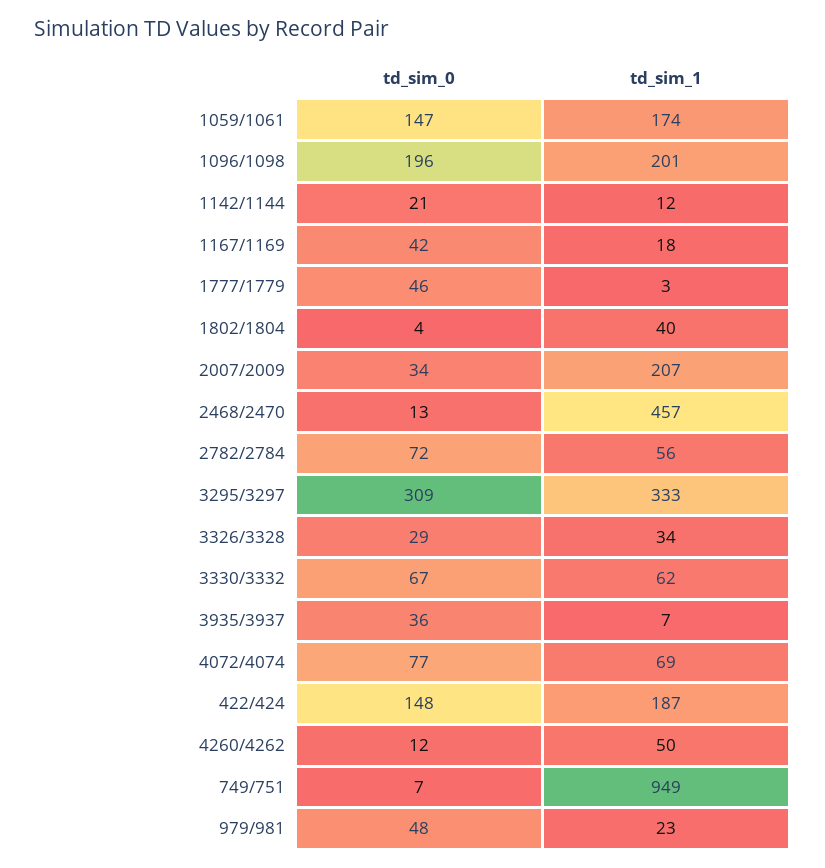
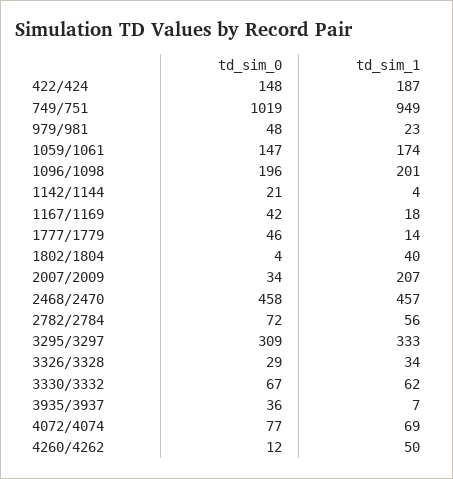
  {
    "td_sim_0": {
      "1059/1061": 147,
      "1096/1098": 196,
      "1142/1144": 21,
      "1167/1169": 42,
      "1777/1779": 46,
      "1802/1804": 4,
      "2007/2009": 34,
-     "2468/2470": 13,
+     "2468/2470": 458,
      "2782/2784": 72,
      "3295/3297": 309,
      "3326/3328": 29,
      "3330/3332": 67,
      "3935/3937": 36,
      "4072/4074": 77,
      "422/424": 148,
      "4260/4262": 12,
-     "749/751": 7,
+     "749/751": 1019,
      "979/981": 48
    },
    "td_sim_1": {
      "1059/1061": 174,
      "1096/1098": 201,
-     "1142/1144": 12,
+     "1142/1144": 4,
      "1167/1169": 18,
-     "1777/1779": 3,
+     "1777/1779": 14,
      "1802/1804": 40,
      "2007/2009": 207,
      "2468/2470": 457,
      "2782/2784": 56,
      "3295/3297": 333,
      "3326/3328": 34,
      "3330/3332": 62,
      "3935/3937": 7,
      "4072/4074": 69,
      "422/424": 187,
      "4260/4262": 50,
      "749/751": 949,
      "979/981": 23
    }
  }

